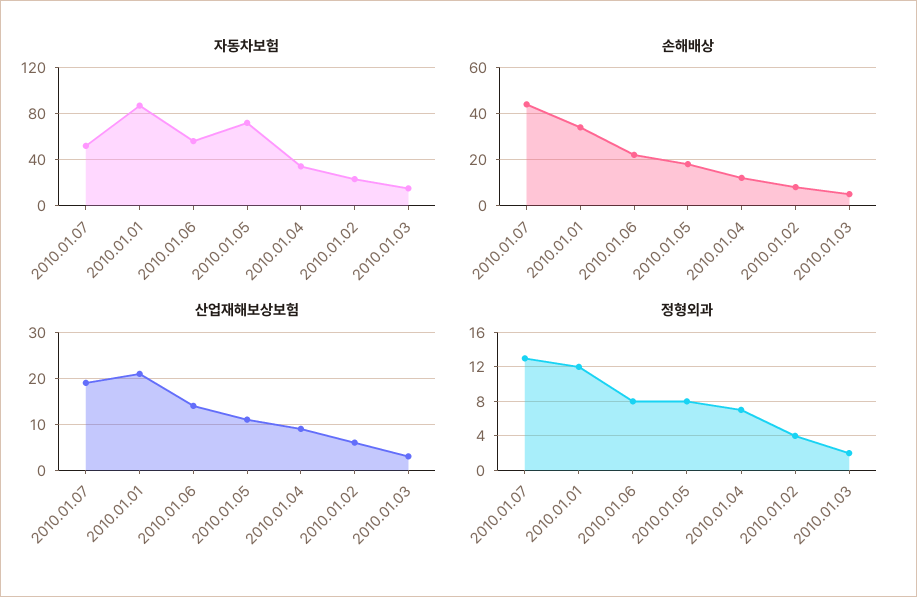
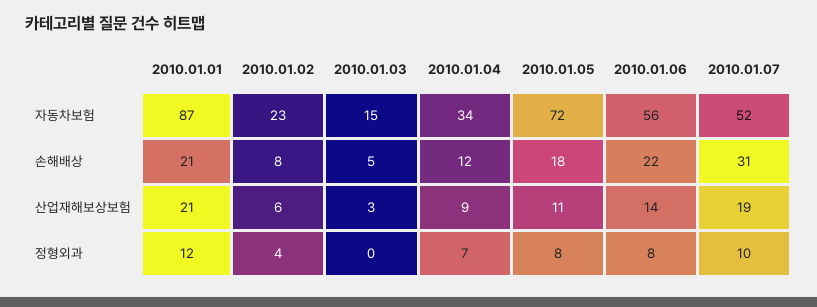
  {
    "자동차보험": {
      "2010.01.07": 52,
      "2010.01.01": 87,
      "2010.01.06": 56,
      "2010.01.05": 72,
      "2010.01.04": 34,
      "2010.01.02": 23,
      "2010.01.03": 15
    },
    "손해배상": {
-     "2010.01.07": 45,
+     "2010.01.07": 31,
-     "2010.01.01": 35,
+     "2010.01.01": 21,
      "2010.01.06": 22,
      "2010.01.05": 18,
      "2010.01.04": 12,
      "2010.01.02": 8,
      "2010.01.03": 5
    },
    "산업재해보상보험": {
      "2010.01.07": 19,
      "2010.01.01": 21,
      "2010.01.06": 14,
      "2010.01.05": 11,
      "2010.01.04": 9,
      "2010.01.02": 6,
      "2010.01.03": 3
    },
    "정형외과": {
-     "2010.01.07": 13,
+     "2010.01.07": 10,
      "2010.01.01": 12,
      "2010.01.06": 8,
      "2010.01.05": 8,
      "2010.01.04": 7,
      "2010.01.02": 4,
-     "2010.01.03": 2
+     "2010.01.03": 0
    }
  }

